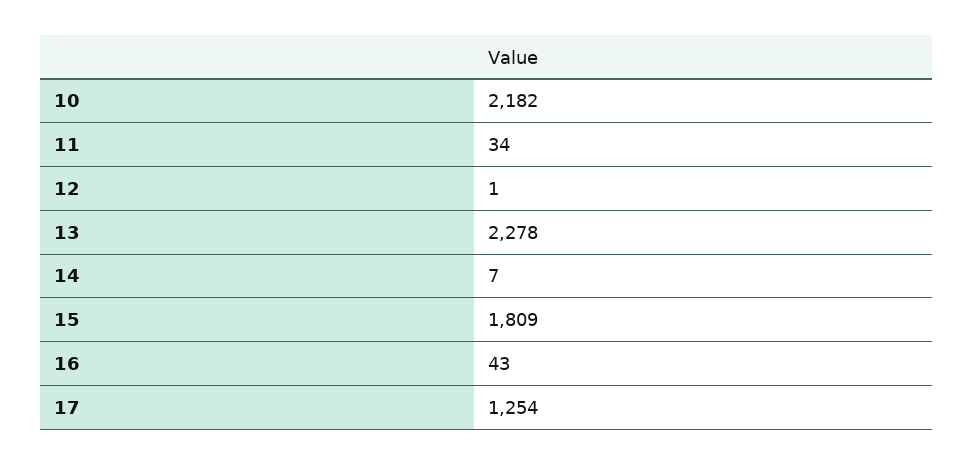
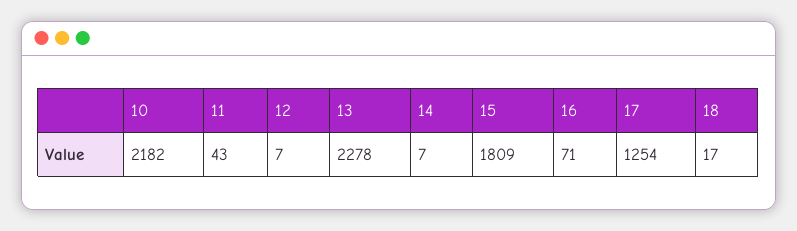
  {
    "10": 2182,
-   "11": 34,
+   "11": 43,
-   "12": 1,
+   "12": 7,
    "13": 2278,
    "14": 7,
    "15": 1809,
-   "16": 43,
+   "16": 71,
-   "17": 1254
+   "17": 1254,
+   "18": 17
  }

